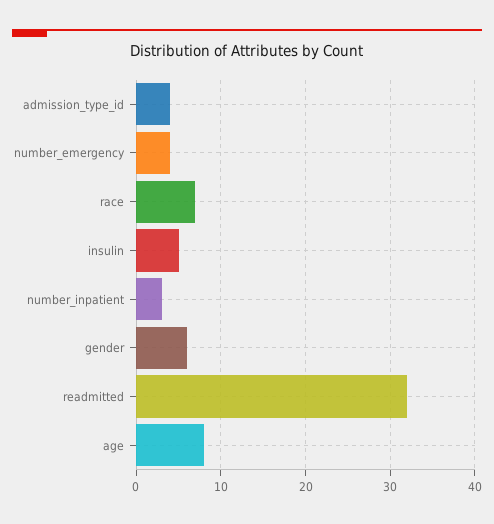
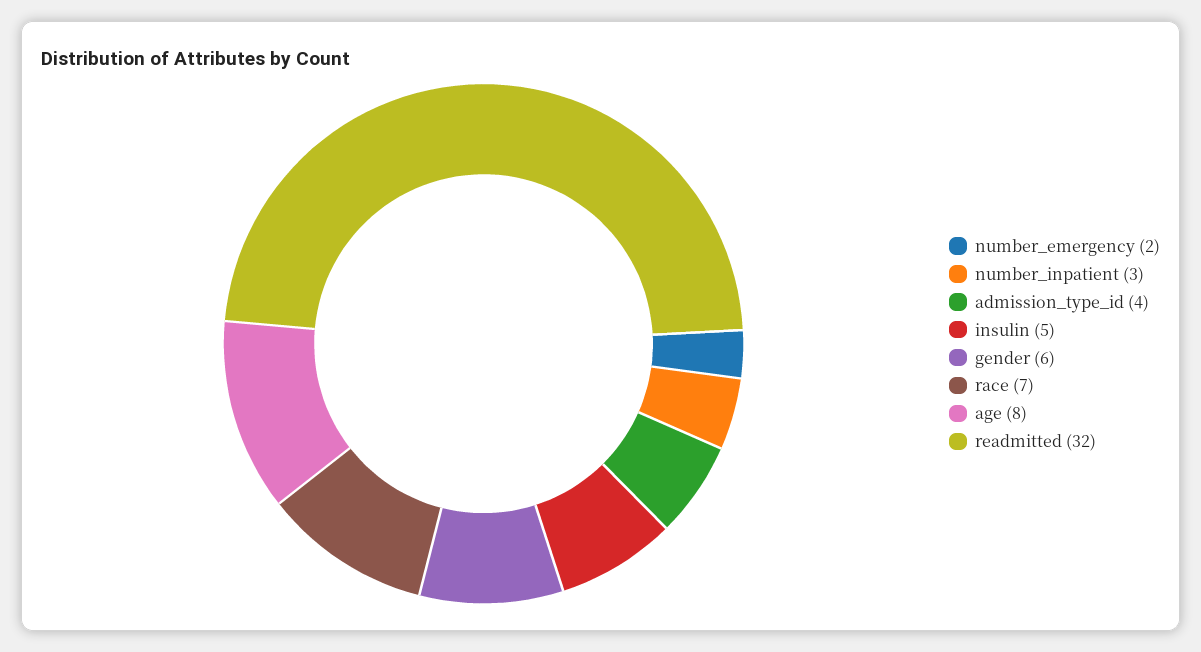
  {
    "admission_type_id": 4,
-   "number_emergency": 4,
+   "number_emergency": 2,
    "race": 7,
    "insulin": 5,
    "number_inpatient": 3,
    "gender": 6,
    "readmitted": 32,
    "age": 8
  }

